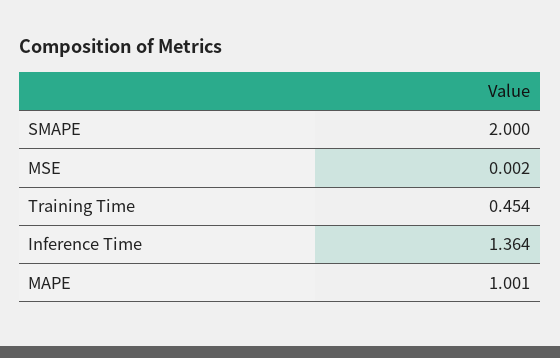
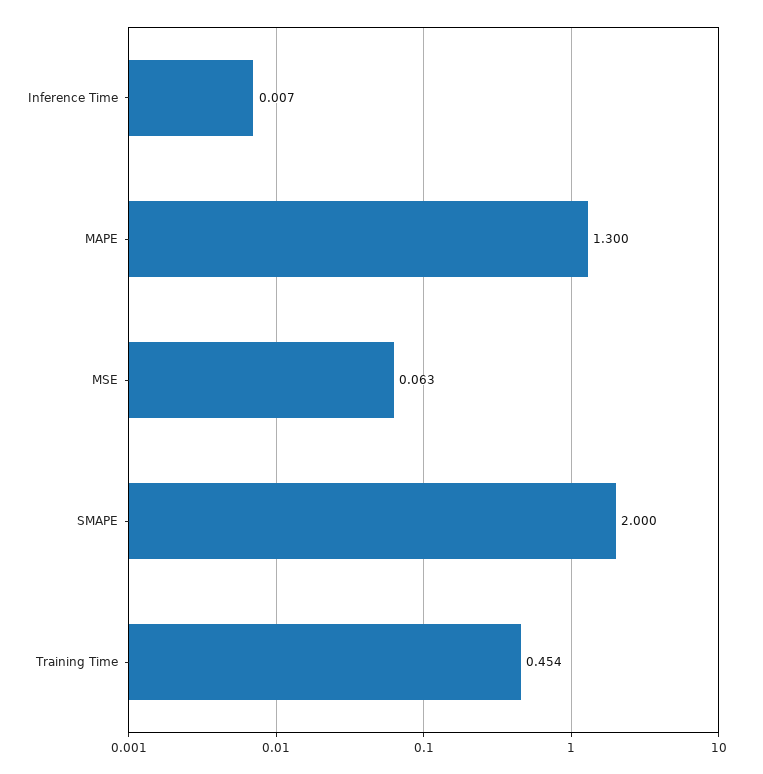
  {
    "SMAPE": 2,
-   "MSE": 0.002,
+   "MSE": 0.063,
    "Training Time": 0.454,
-   "Inference Time": 1.364,
+   "Inference Time": 0.007,
-   "MAPE": 1.001
+   "MAPE": 1.3
  }

